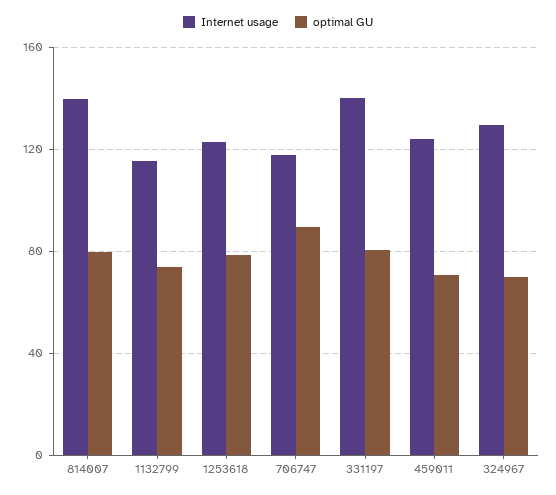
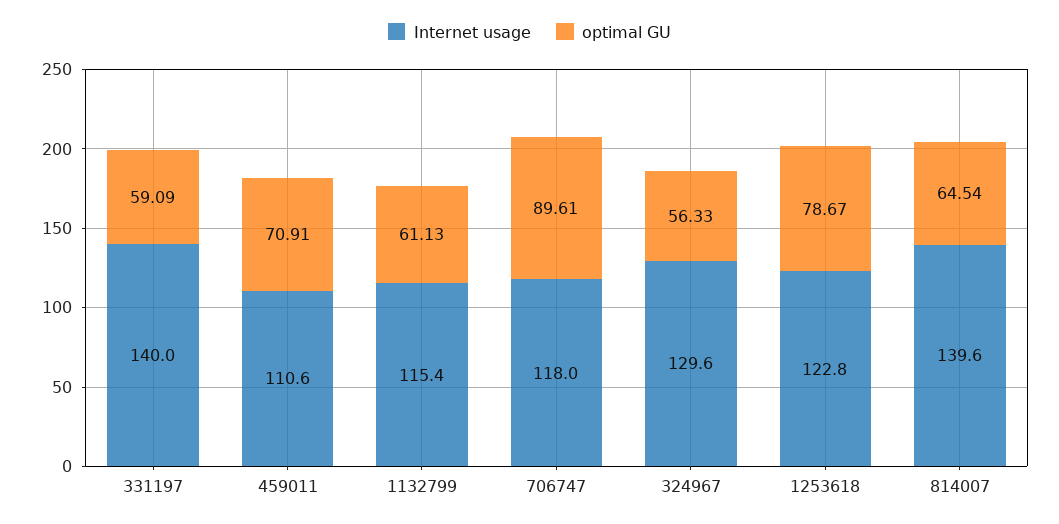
  {
    "Internet usage": {
      "814007": 139.6,
      "1132799": 115.4,
      "1253618": 122.8,
      "706747": 118,
      "331197": 140,
-     "459011": 125,
+     "459011": 110.6,
      "324967": 129.6
    },
    "optimal GU": {
-     "814007": 80,
+     "814007": 64.54,
-     "1132799": 75,
+     "1132799": 61.13,
      "1253618": 78.67,
      "706747": 89.61,
-     "331197": 80,
+     "331197": 59.09,
      "459011": 70.91,
-     "324967": 70
+     "324967": 56.33
    }
  }

